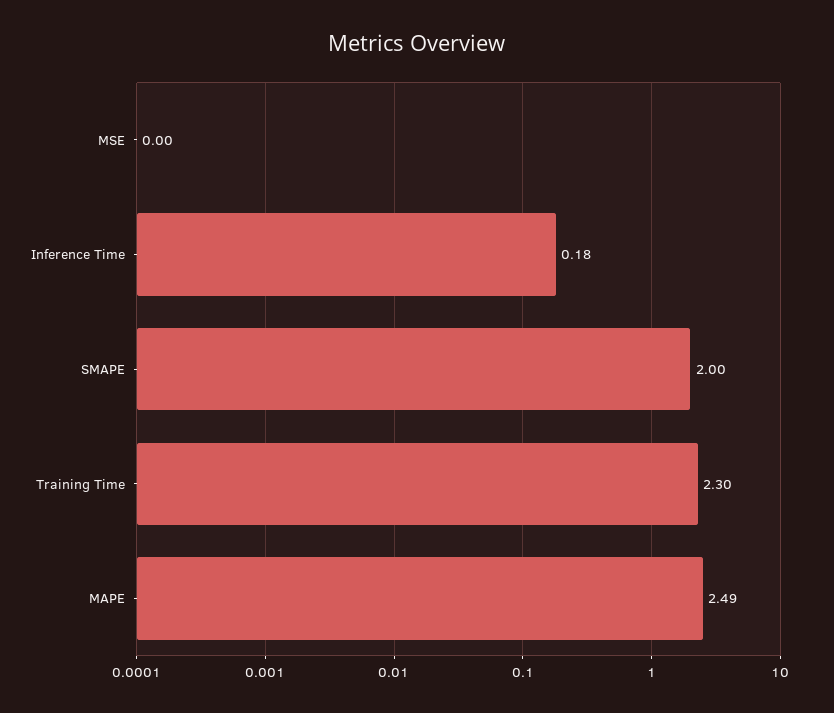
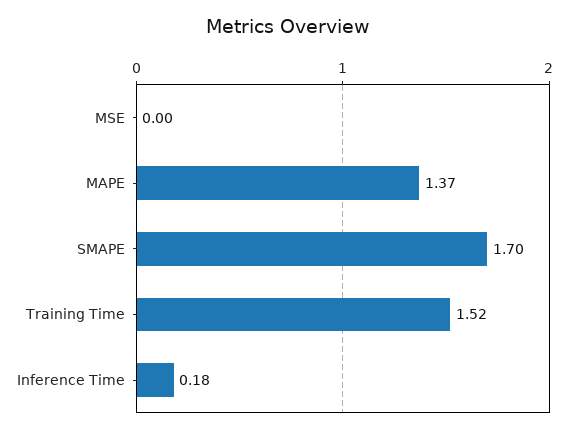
  {
    "MSE": 0,
    "Inference Time": 0.18,
-   "SMAPE": 2,
+   "SMAPE": 1.7,
-   "Training Time": 2.3,
+   "Training Time": 1.52,
-   "MAPE": 2.49
+   "MAPE": 1.37
  }

